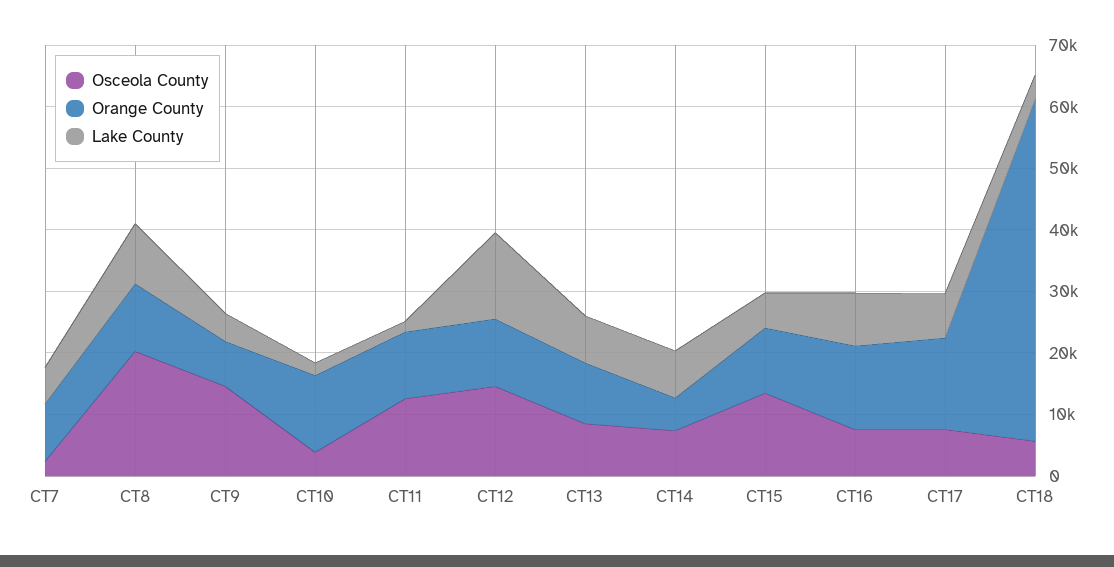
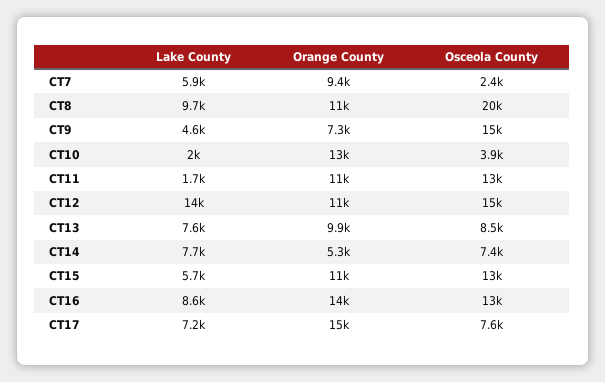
  {
    "Osceola County": {
      "CT7": 2400,
      "CT8": 20000,
      "CT9": 15000,
      "CT10": 3900,
      "CT11": 13000,
      "CT12": 15000,
      "CT13": 8500,
      "CT14": 7400,
      "CT15": 13000,
-     "CT16": 8000,
+     "CT16": 13000,
-     "CT17": 7600,
+     "CT17": 7600
-     "CT18": 6000
    },
    "Orange County": {
      "CT7": 9400,
      "CT8": 11000,
      "CT9": 7300,
      "CT10": 13000,
      "CT11": 11000,
      "CT12": 11000,
      "CT13": 9900,
      "CT14": 5300,
      "CT15": 11000,
      "CT16": 14000,
-     "CT17": 15000,
+     "CT17": 15000
-     "CT18": 56000
    },
    "Lake County": {
      "CT7": 5900,
      "CT8": 9700,
      "CT9": 4600,
      "CT10": 2000,
      "CT11": 1700,
      "CT12": 14000,
      "CT13": 7600,
      "CT14": 7700,
      "CT15": 5700,
      "CT16": 8600,
-     "CT17": 7200,
+     "CT17": 7200
-     "CT18": 4000
    }
  }

